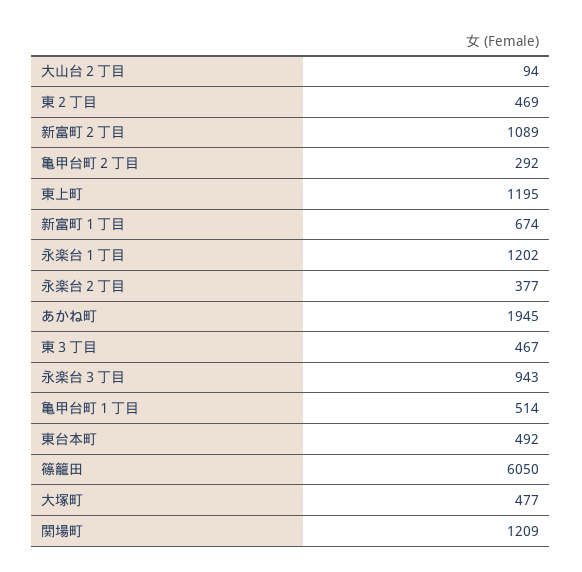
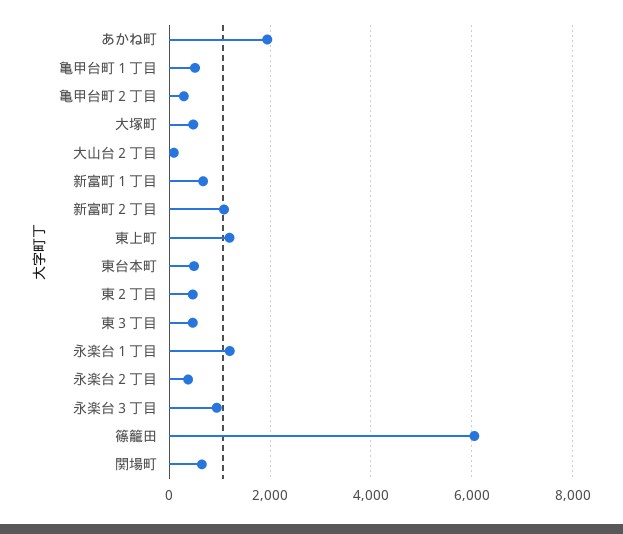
  {
    "大山台２丁目": 94,
    "東２丁目": 469,
    "新富町２丁目": 1089,
    "亀甲台町２丁目": 292,
    "東上町": 1195,
    "新富町１丁目": 674,
    "永楽台１丁目": 1202,
    "永楽台２丁目": 377,
    "あかね町": 1945,
    "東３丁目": 467,
    "永楽台３丁目": 943,
    "亀甲台町１丁目": 514,
    "東台本町": 492,
    "篠籠田": 6050,
    "大塚町": 477,
-   "関場町": 1209
+   "関場町": 600
  }

